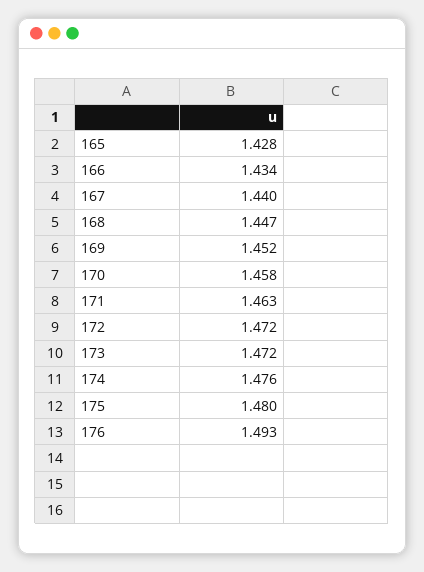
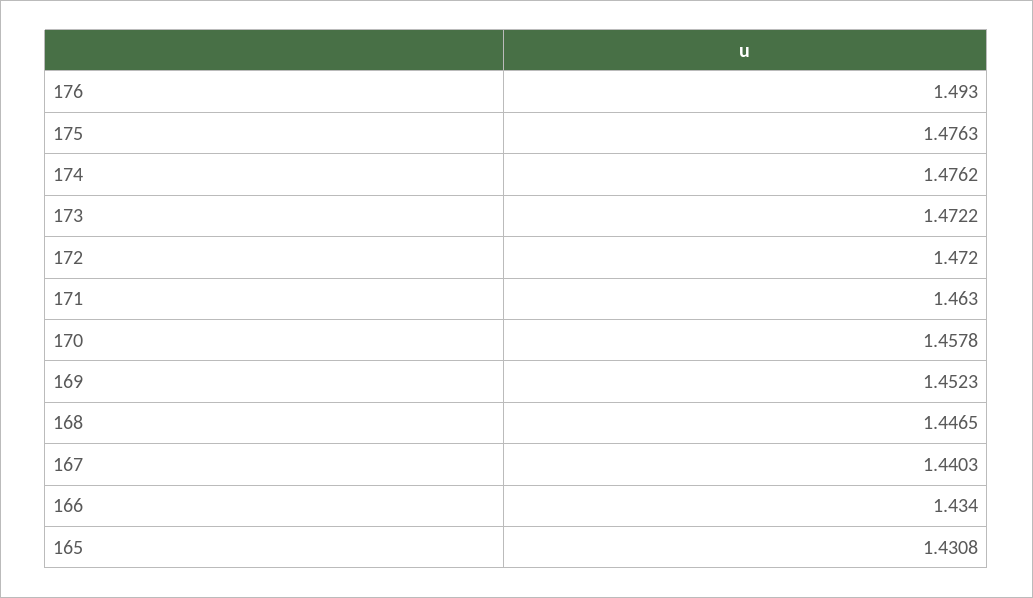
  {
-   "165": 1.428,
+   "165": 1.4308,
    "166": 1.434,
    "167": 1.4403,
    "168": 1.4465,
    "169": 1.4523,
    "170": 1.4578,
    "171": 1.463,
    "172": 1.472,
    "173": 1.4722,
    "174": 1.4762,
-   "175": 1.48,
+   "175": 1.4763,
    "176": 1.493
  }

